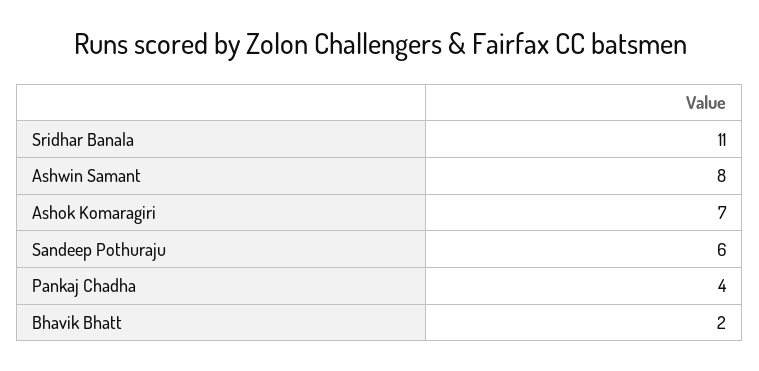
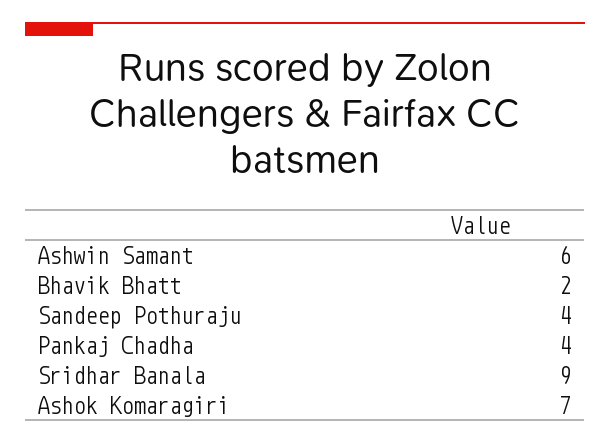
  {
-   "Sridhar Banala": 11,
+   "Sridhar Banala": 9,
-   "Ashwin Samant": 8,
+   "Ashwin Samant": 6,
    "Ashok Komaragiri": 7,
-   "Sandeep Pothuraju": 6,
+   "Sandeep Pothuraju": 4,
    "Pankaj Chadha": 4,
    "Bhavik Bhatt": 2
  }

